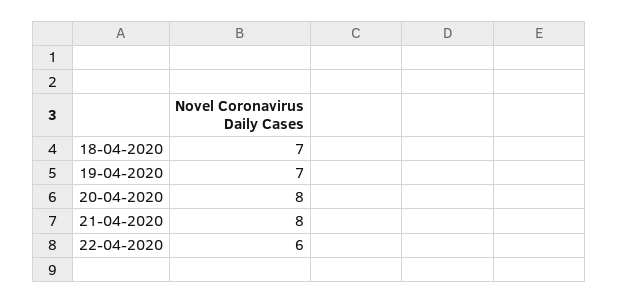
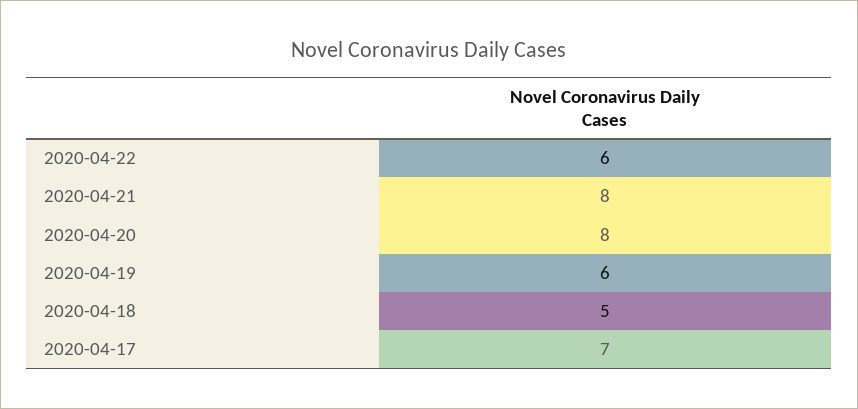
  {
-   "18-04-2020": 7,
+   "18-04-2020": 5,
-   "19-04-2020": 7,
+   "19-04-2020": 6,
    "20-04-2020": 8,
    "21-04-2020": 8,
-   "22-04-2020": 6
+   "22-04-2020": 6,
+   "2020-04-17": 7
  }

